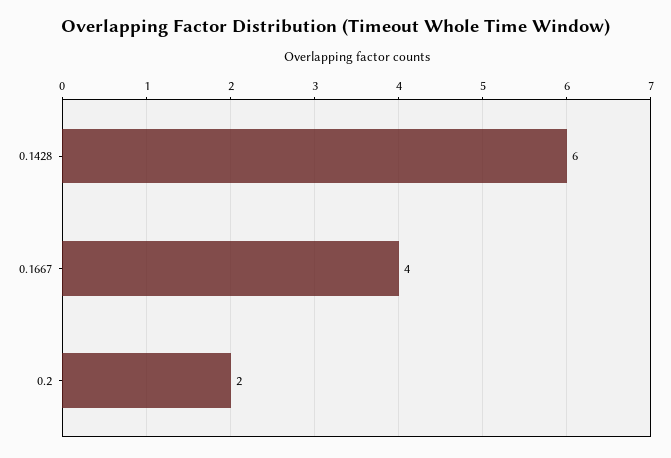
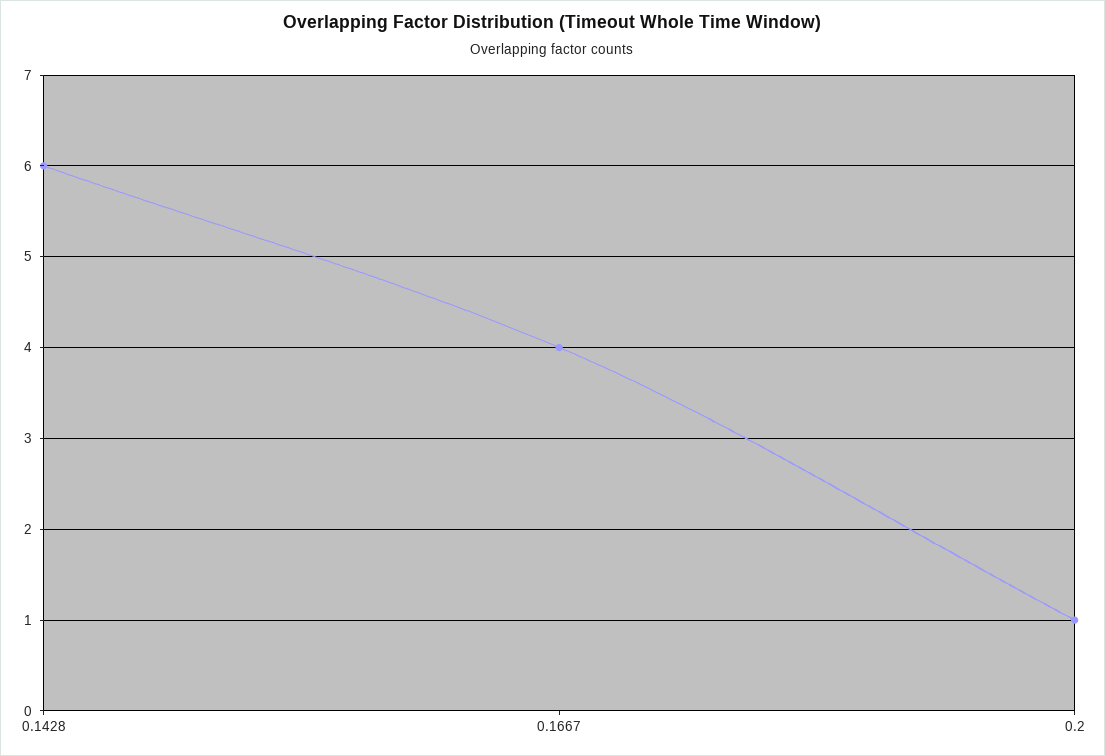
  {
    "0.1428": 6,
    "0.1667": 4,
-   "0.2": 2
+   "0.2": 1
  }

